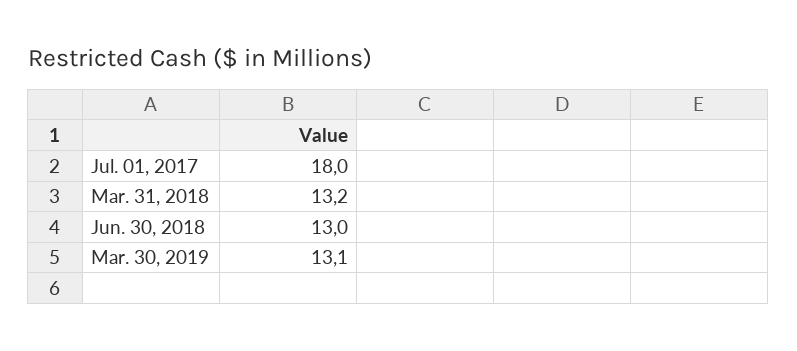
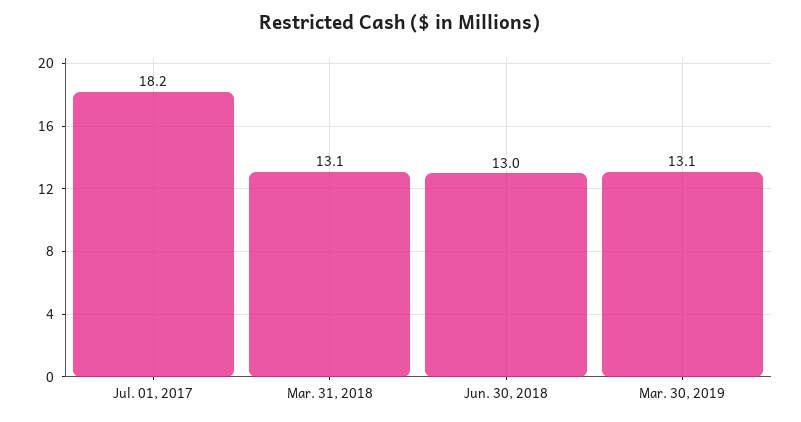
  {
-   "Jul. 01, 2017": 18,
+   "Jul. 01, 2017": 18.2,
-   "Mar. 31, 2018": 13.2,
+   "Mar. 31, 2018": 13.1,
    "Jun. 30, 2018": 13,
    "Mar. 30, 2019": 13.1
  }

